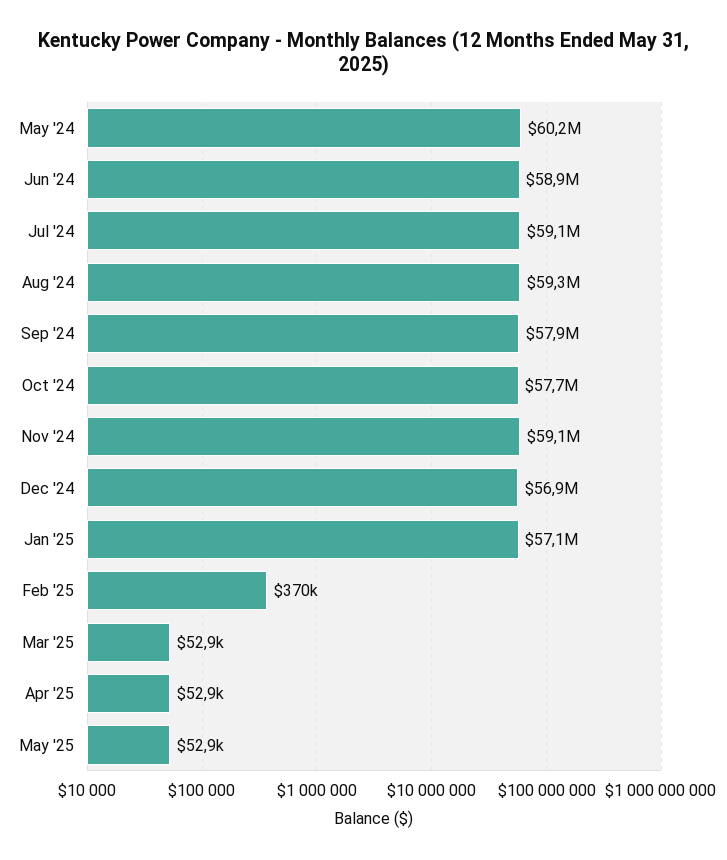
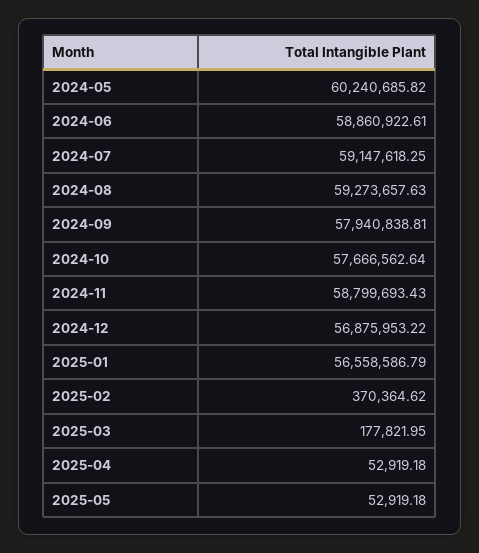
  {
    "May '24": 60240685.82,
    "Jun '24": 58860922.61,
    "Jul '24": 59147618.25,
    "Aug '24": 59273657.63,
    "Sep '24": 57940838.81,
    "Oct '24": 57666562.64,
-   "Nov '24": 59100000,
+   "Nov '24": 58799693.43,
    "Dec '24": 56875953.22,
-   "Jan '25": 57100000,
+   "Jan '25": 56558586.79,
    "Feb '25": 370364.62,
-   "Mar '25": 52900,
+   "Mar '25": 177821.95,
    "Apr '25": 52919.18,
    "May '25": 52919.18
  }

